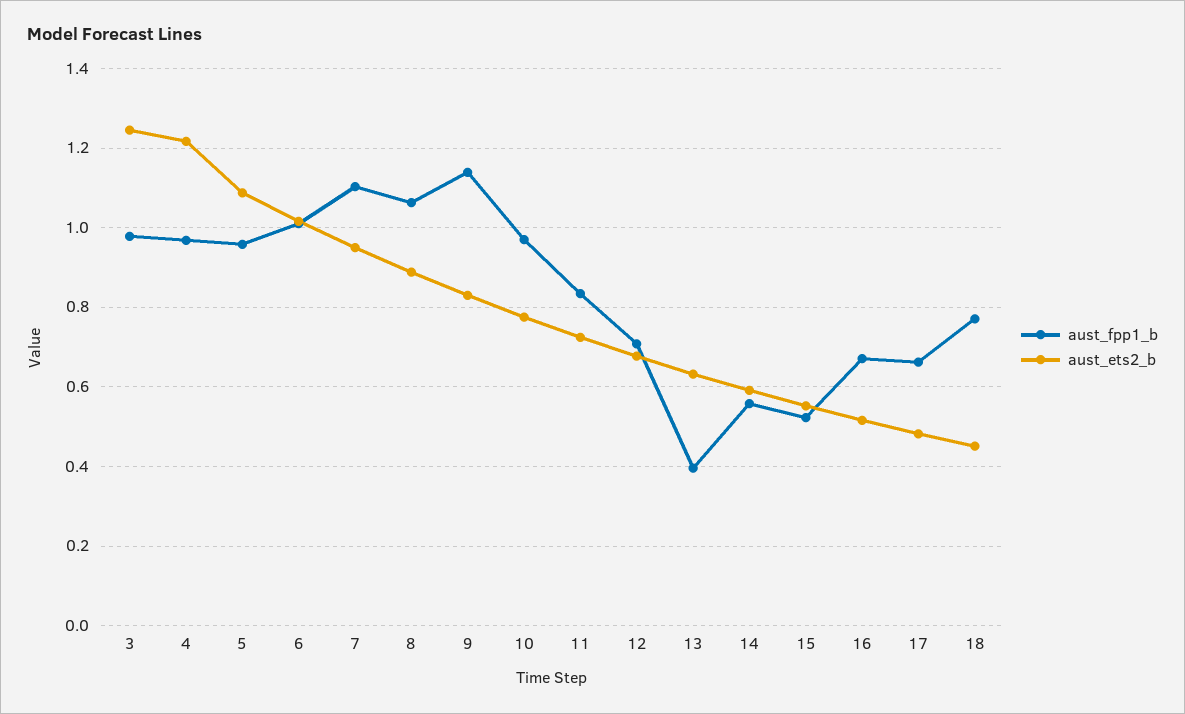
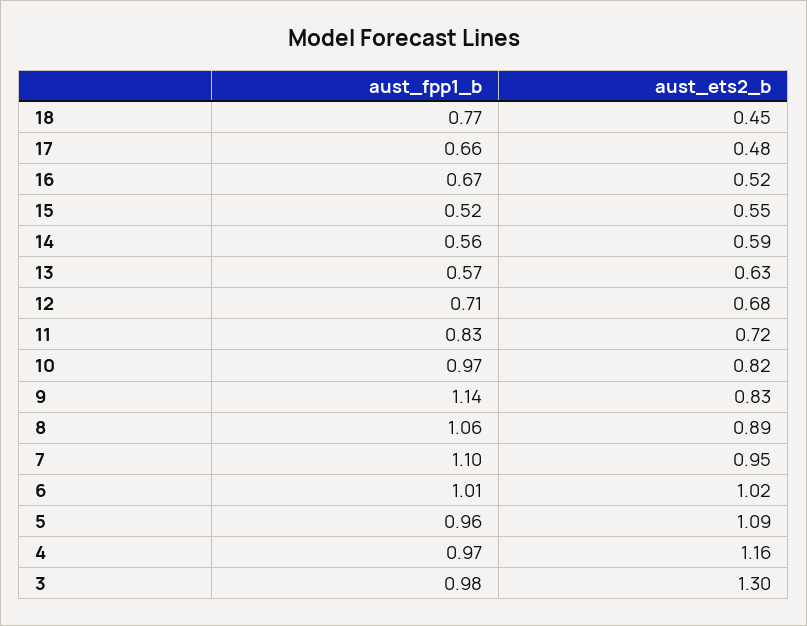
  {
    "aust_fpp1_b": {
      "3": 0.98,
      "4": 0.97,
      "5": 0.96,
      "6": 1.01,
      "7": 1.1,
      "8": 1.06,
      "9": 1.14,
      "10": 0.97,
      "11": 0.83,
      "12": 0.71,
-     "13": 0.4,
+     "13": 0.57,
      "14": 0.56,
      "15": 0.52,
      "16": 0.67,
      "17": 0.66,
      "18": 0.77
    },
    "aust_ets2_b": {
-     "3": 1.24,
+     "3": 1.3,
-     "4": 1.22,
+     "4": 1.16,
      "5": 1.09,
      "6": 1.02,
      "7": 0.95,
      "8": 0.89,
      "9": 0.83,
-     "10": 0.78,
+     "10": 0.82,
      "11": 0.72,
      "12": 0.68,
      "13": 0.63,
      "14": 0.59,
      "15": 0.55,
      "16": 0.52,
      "17": 0.48,
      "18": 0.45
    }
  }

